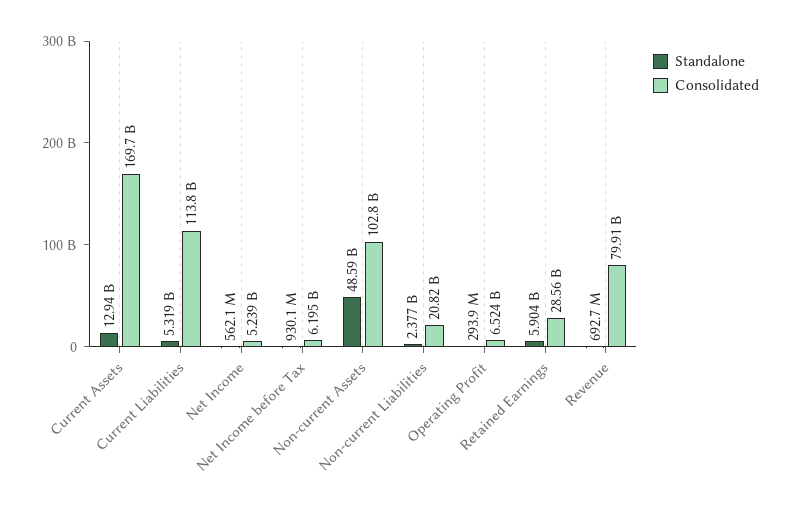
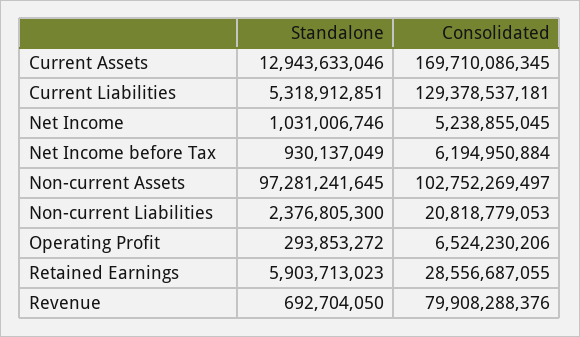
  {
    "Standalone": {
      "Current Assets": 12943633046,
      "Current Liabilities": 5318912851,
-     "Net Income": 562100000,
+     "Net Income": 1031006746,
      "Net Income before Tax": 930137049,
-     "Non-current Assets": 48590000000,
+     "Non-current Assets": 97281241645,
      "Non-current Liabilities": 2376805300,
      "Operating Profit": 293853272,
      "Retained Earnings": 5903713023,
      "Revenue": 692704050
    },
    "Consolidated": {
      "Current Assets": 169710086345,
-     "Current Liabilities": 113800000000,
+     "Current Liabilities": 129378537181,
      "Net Income": 5238855045,
      "Net Income before Tax": 6194950884,
      "Non-current Assets": 102752269497,
      "Non-current Liabilities": 20818779053,
      "Operating Profit": 6524230206,
      "Retained Earnings": 28556687055,
      "Revenue": 79908288376
    }
  }

